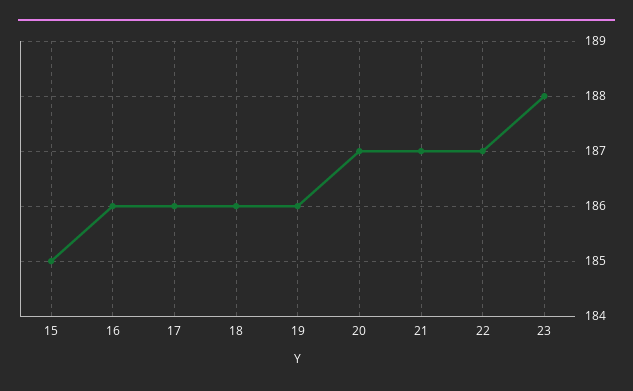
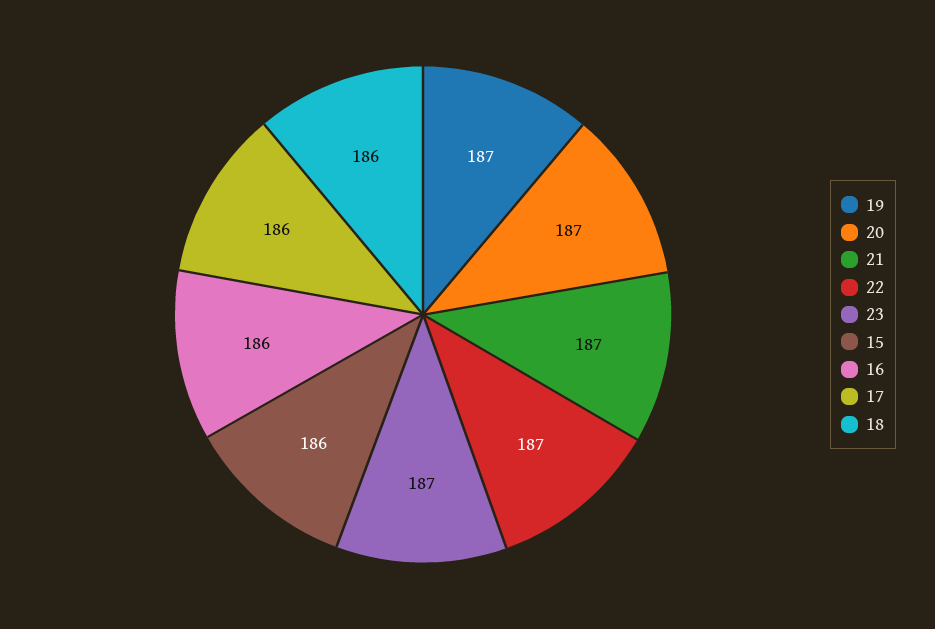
  {
-   "15": 185,
+   "15": 186,
    "16": 186,
    "17": 186,
    "18": 186,
-   "19": 186,
+   "19": 187,
    "20": 187,
    "21": 187,
    "22": 187,
-   "23": 188
+   "23": 187
  }

